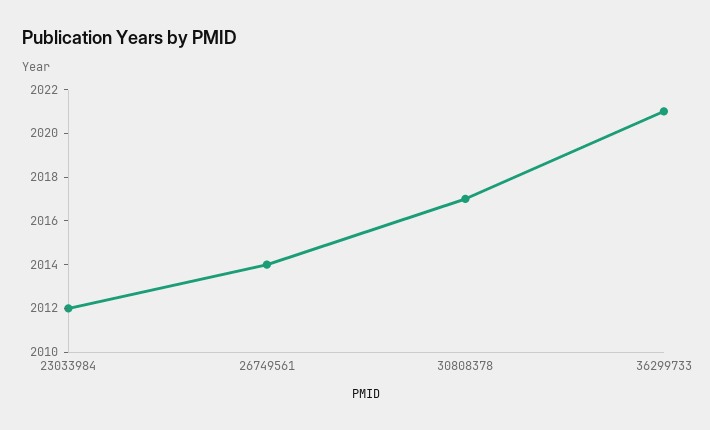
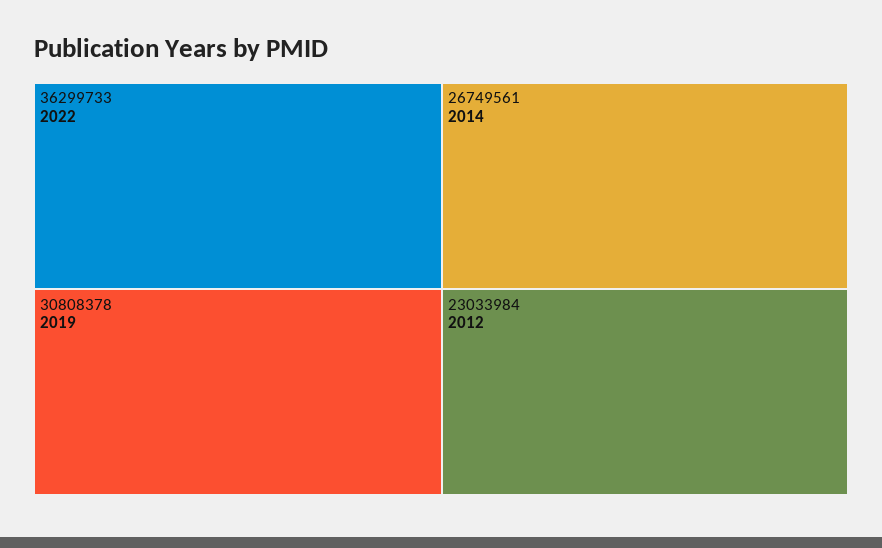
  {
    "23033984": 2012,
    "26749561": 2014,
-   "30808378": 2017,
+   "30808378": 2019,
-   "36299733": 2021
+   "36299733": 2022
  }

